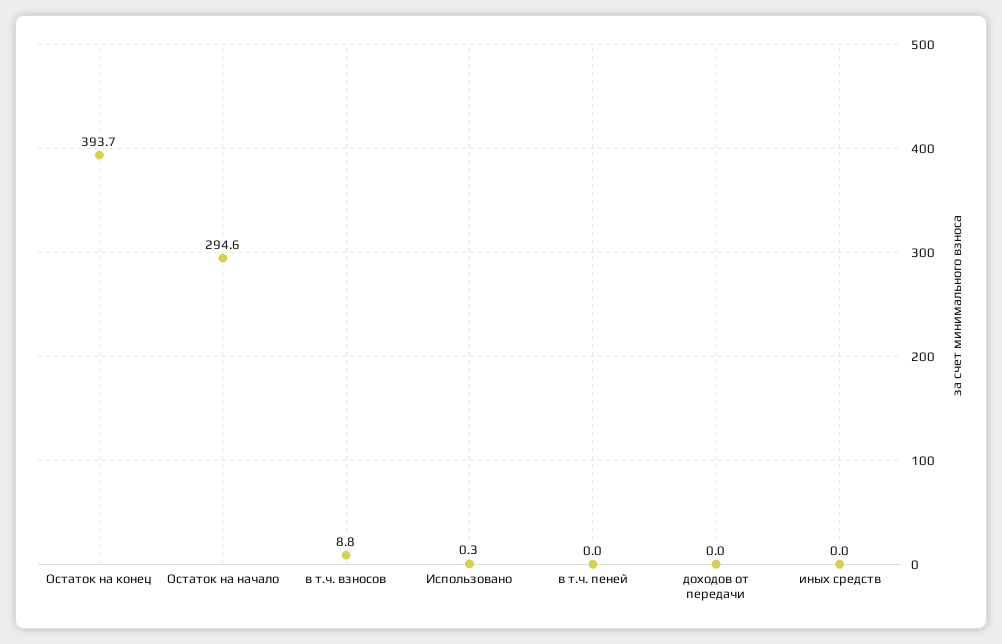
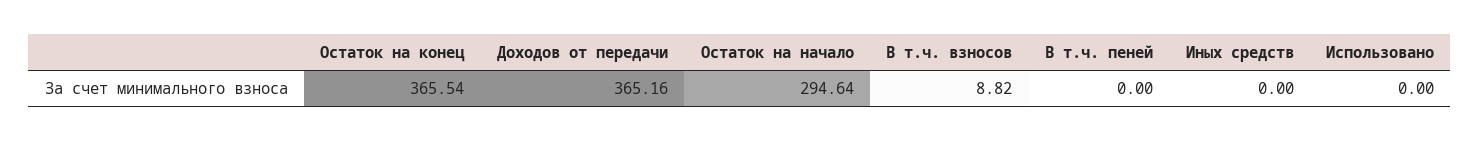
  {
-   "Остаток на конец": 393.7,
+   "Остаток на конец": 365.54,
    "Остаток на начало": 294.64,
    "в т.ч. взносов": 8.82,
-   "Использовано": 0.3,
+   "Использовано": 0,
    "в т.ч. пеней": 0,
-   "доходов от передачи": 0,
+   "доходов от передачи": 365.16,
    "иных средств": 0
  }

